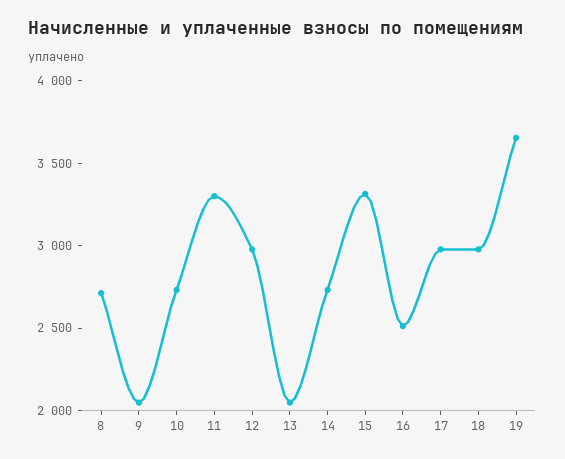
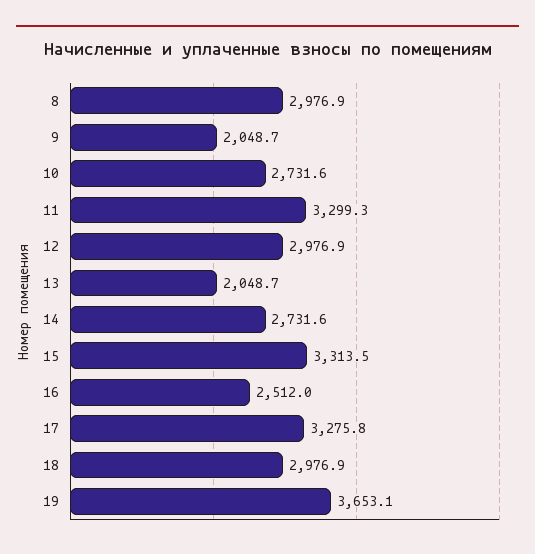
  {
-   "8": 2700,
+   "8": 2976.9,
    "9": 2048.7,
    "10": 2731.6,
    "11": 3299.3,
    "12": 2976.9,
    "13": 2048.7,
    "14": 2731.6,
    "15": 3313.5,
    "16": 2512,
-   "17": 3000,
+   "17": 3275.8,
    "18": 2976.9,
    "19": 3653.1
  }

